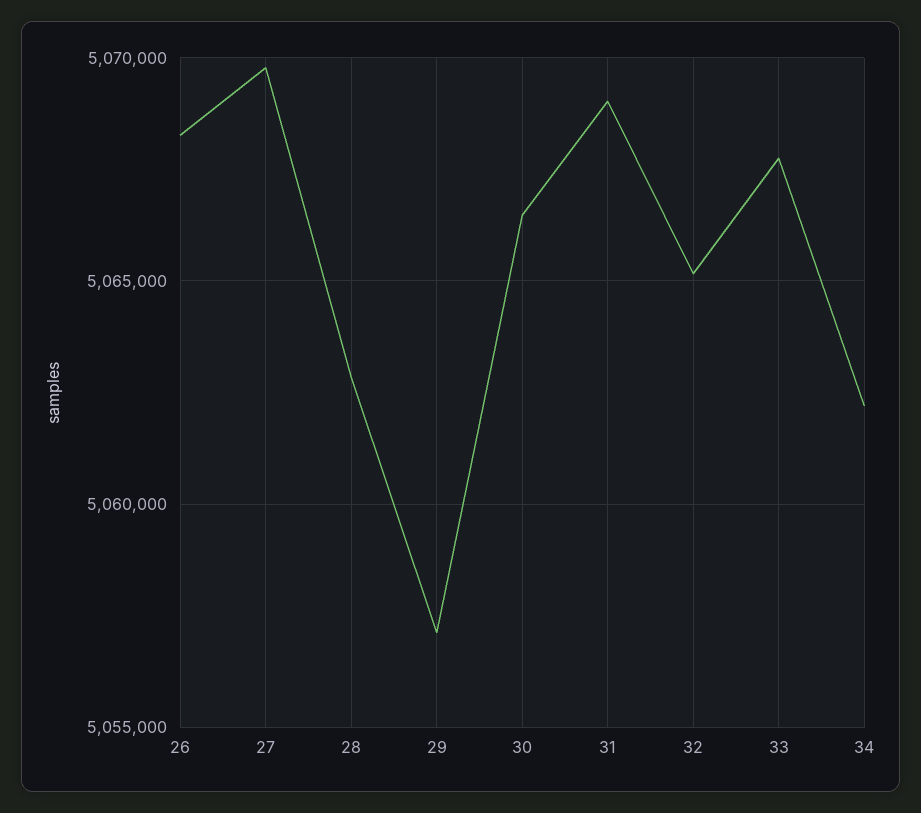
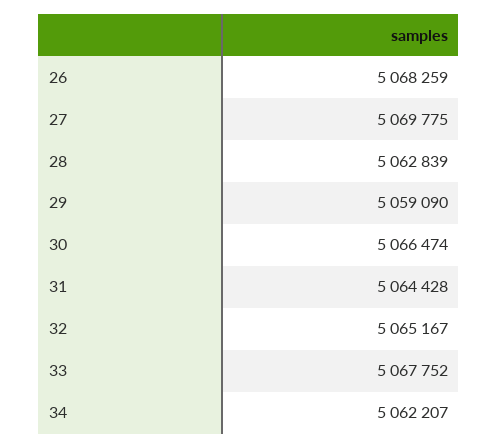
  {
    "26": 5068259,
    "27": 5069775,
    "28": 5062839,
-   "29": 5057000,
+   "29": 5059090,
    "30": 5066474,
-   "31": 5069000,
+   "31": 5064428,
    "32": 5065167,
    "33": 5067752,
    "34": 5062207
  }

